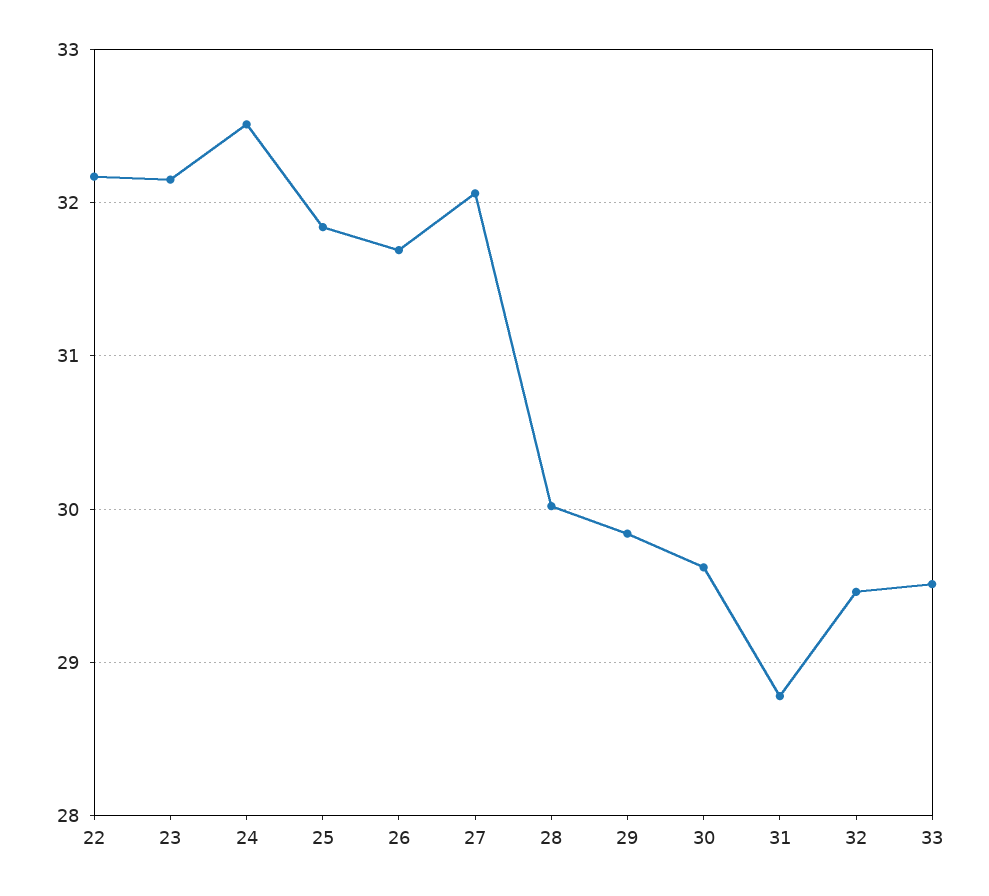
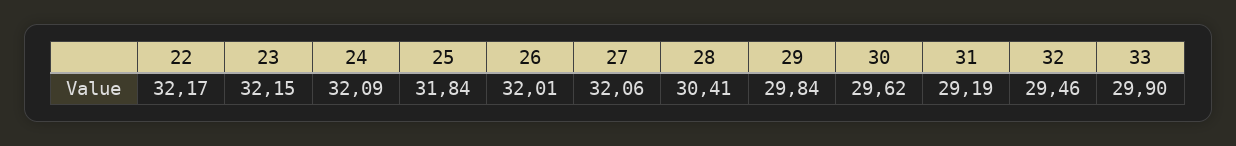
  {
    "22": 32.17,
    "23": 32.15,
-   "24": 32.5,
+   "24": 32.09,
    "25": 31.84,
-   "26": 31.7,
+   "26": 32.01,
    "27": 32.06,
-   "28": 30,
+   "28": 30.41,
    "29": 29.84,
    "30": 29.62,
-   "31": 28.8,
+   "31": 29.19,
    "32": 29.46,
-   "33": 29.5
+   "33": 29.9
  }

